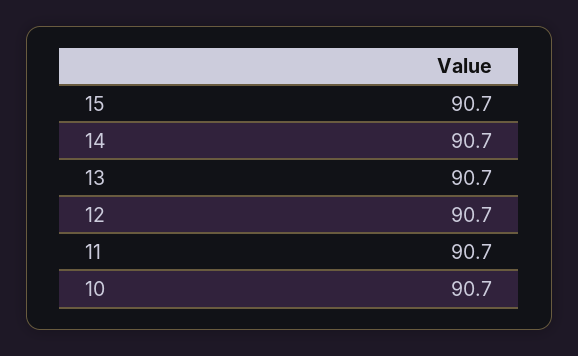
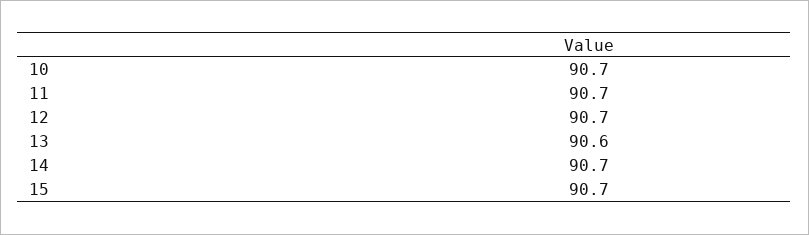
  {
    "15": 90.7,
    "14": 90.7,
-   "13": 90.7,
+   "13": 90.6,
    "12": 90.7,
    "11": 90.7,
    "10": 90.7
  }

